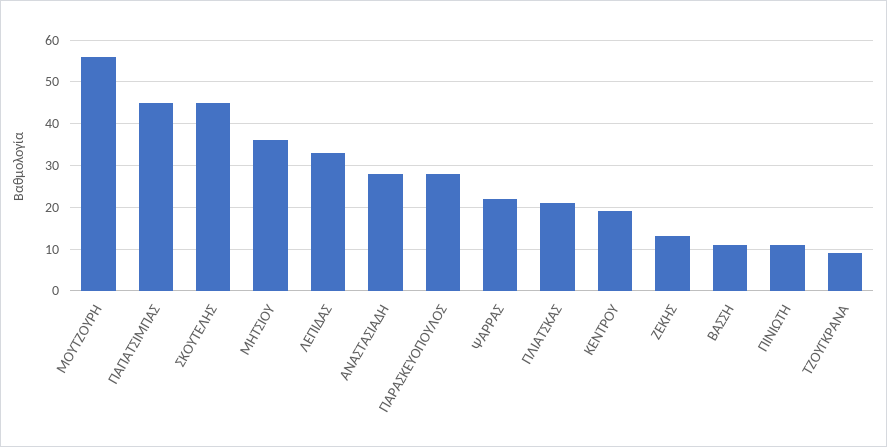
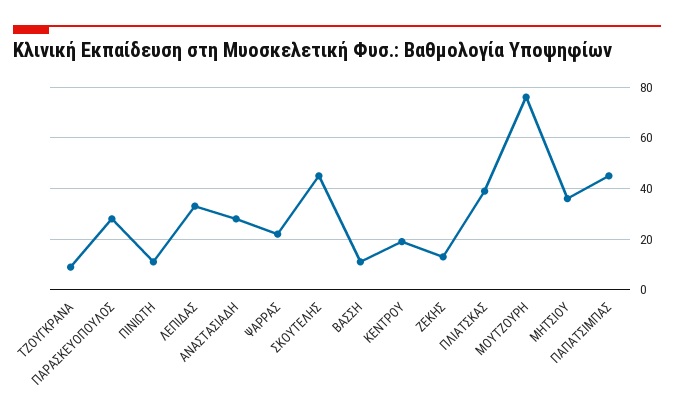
  {
-   "ΜΟΥΤΖΟΥΡΗ": 55,
+   "ΜΟΥΤΖΟΥΡΗ": 75,
    "ΠΑΠΑΤΣΙΜΠΑΣ": 45,
    "ΣΚΟΥΤΕΛΗΣ": 45,
    "ΜΗΤΣΙΟΥ": 35,
    "ΛΕΠΙΔΑΣ": 35,
    "ΑΝΑΣΤΑΣΙΑΔΗ": 30,
    "ΠΑΡΑΣΚΕΥΟΠΟΥΛΟΣ": 30,
    "ΨΑΡΡΑΣ": 20,
-   "ΠΛΙΑΤΣΚΑΣ": 20,
+   "ΠΛΙΑΤΣΚΑΣ": 40,
    "ΚΕΝΤΡΟΥ": 20,
    "ΖΕΚΗΣ": 15,
    "ΒΑΣΣΗ": 10,
    "ΠΙΝΙΩΤΗ": 10,
    "ΤΖΟΥΓΚΡΑΝΑ": 10
  }

